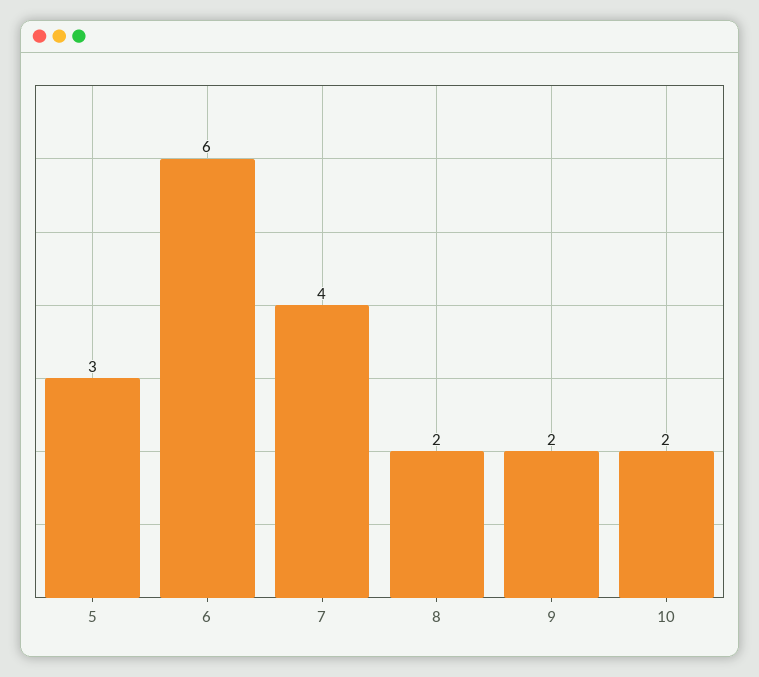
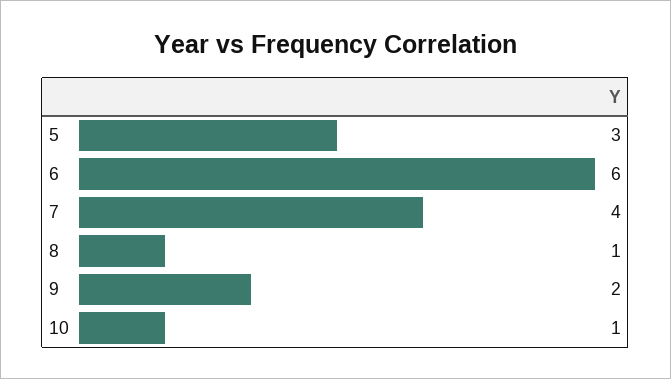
  {
    "5": 3,
    "6": 6,
    "7": 4,
-   "8": 2,
+   "8": 1,
    "9": 2,
-   "10": 2
+   "10": 1
  }

